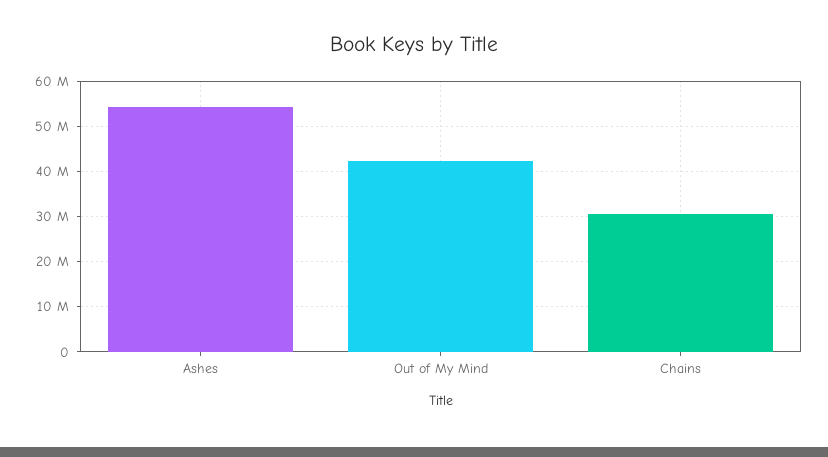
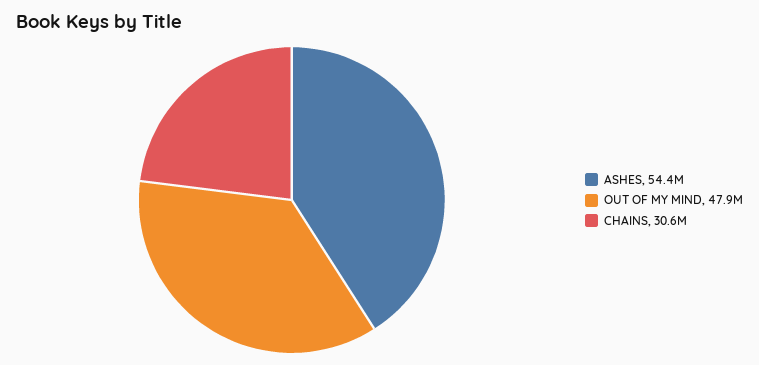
  {
    "Ashes": 54400000,
-   "Out of My Mind": 42000000,
+   "Out of My Mind": 47900000,
    "Chains": 30600000
  }

